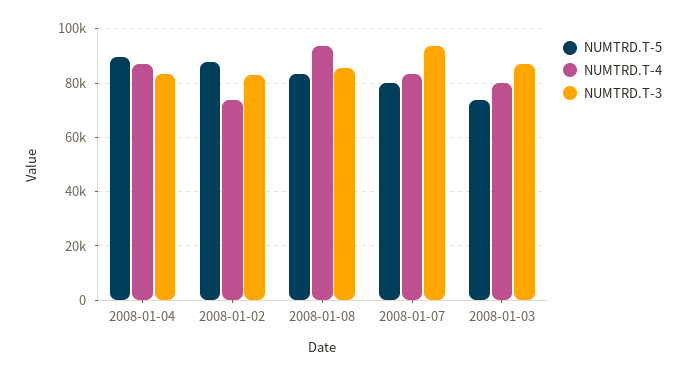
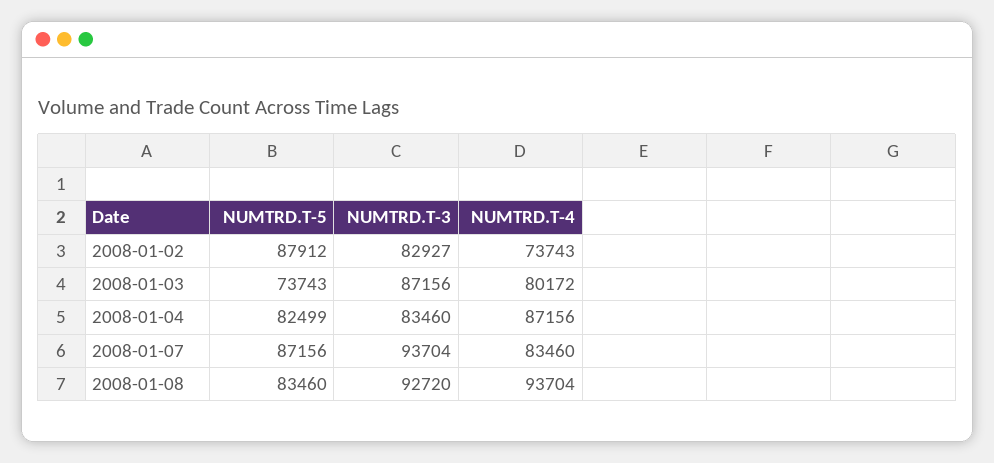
  {
    "NUMTRD.T-5": {
-     "2008-01-04": 90000,
+     "2008-01-04": 82499,
      "2008-01-02": 87912,
      "2008-01-08": 83460,
-     "2008-01-07": 80000,
+     "2008-01-07": 87156,
      "2008-01-03": 73743
    },
    "NUMTRD.T-4": {
      "2008-01-04": 87156,
      "2008-01-02": 73743,
      "2008-01-08": 93704,
      "2008-01-07": 83460,
      "2008-01-03": 80172
    },
    "NUMTRD.T-3": {
      "2008-01-04": 83460,
      "2008-01-02": 82927,
-     "2008-01-08": 85000,
+     "2008-01-08": 92720,
      "2008-01-07": 93704,
      "2008-01-03": 87156
    }
  }

